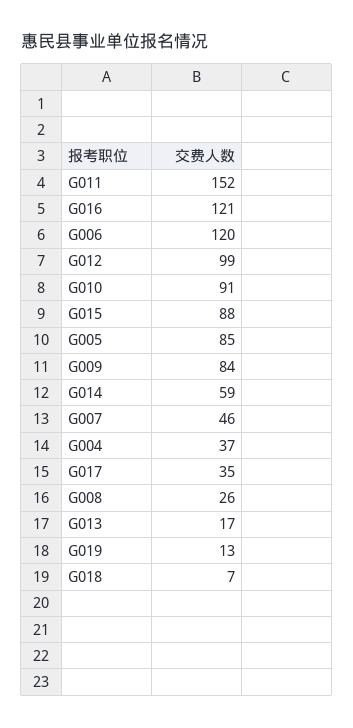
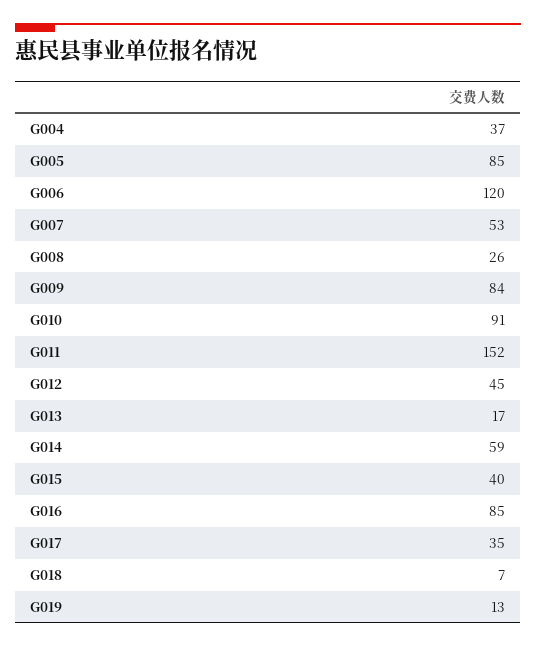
  {
    "G011": 152,
-   "G016": 121,
+   "G016": 85,
    "G006": 120,
-   "G012": 99,
+   "G012": 45,
    "G010": 91,
-   "G015": 88,
+   "G015": 40,
    "G005": 85,
    "G009": 84,
    "G014": 59,
-   "G007": 46,
+   "G007": 53,
    "G004": 37,
    "G017": 35,
    "G008": 26,
    "G013": 17,
    "G019": 13,
    "G018": 7
  }

